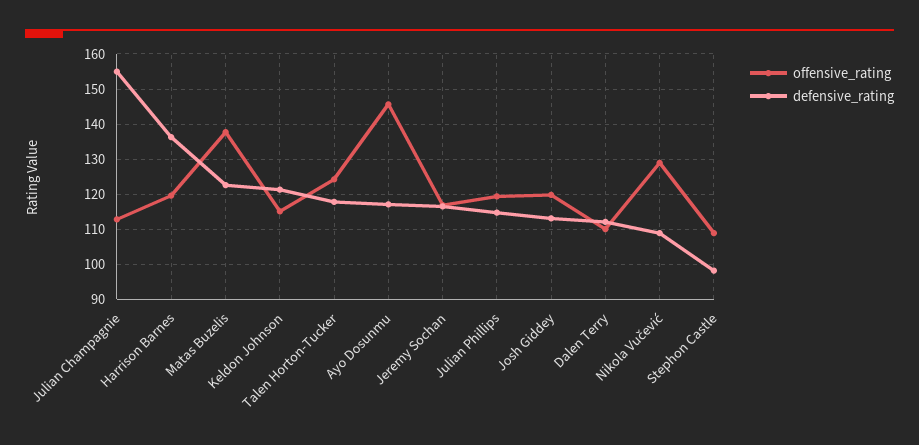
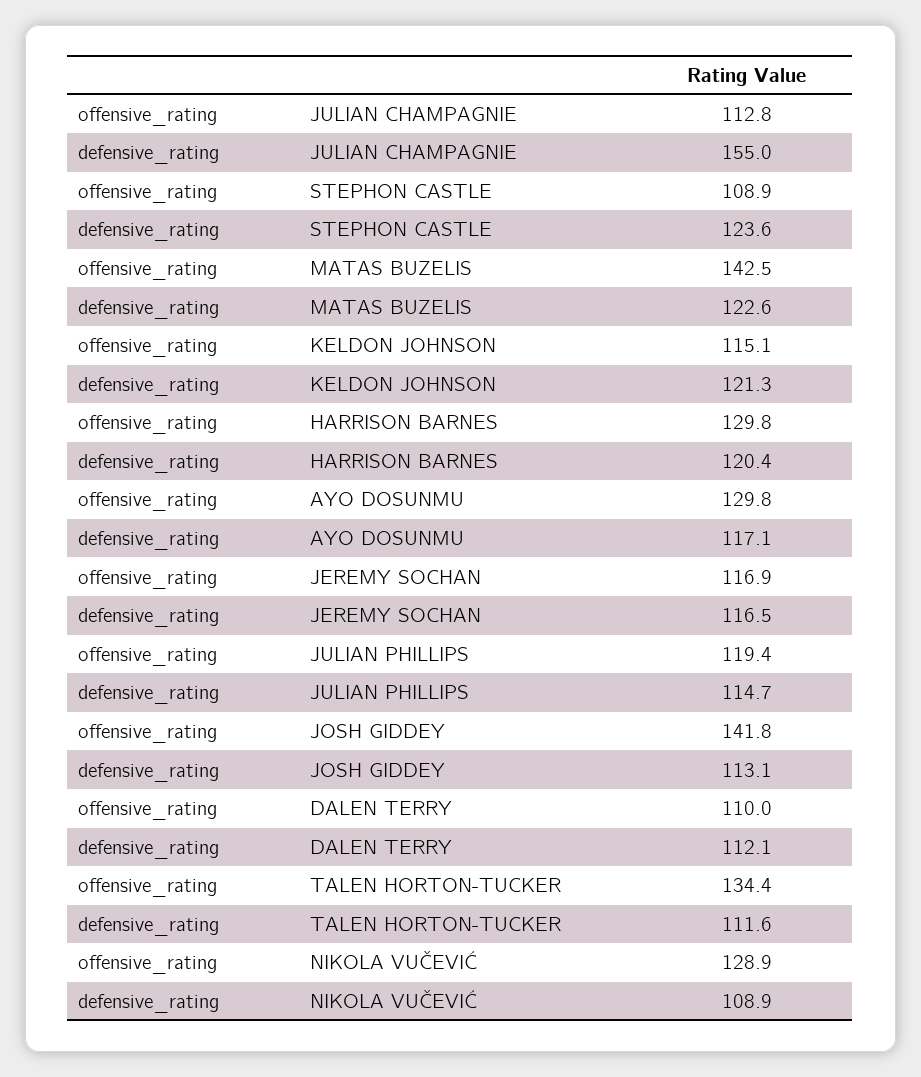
  {
    "offensive_rating": {
      "Julian Champagnie": 112.8,
-     "Harrison Barnes": 120,
+     "Harrison Barnes": 129.8,
-     "Matas Buzelis": 138,
+     "Matas Buzelis": 142.5,
      "Keldon Johnson": 115.1,
-     "Talen Horton-Tucker": 124,
+     "Talen Horton-Tucker": 134.4,
-     "Ayo Dosunmu": 146,
+     "Ayo Dosunmu": 129.8,
      "Jeremy Sochan": 116.9,
      "Julian Phillips": 119.4,
-     "Josh Giddey": 120,
+     "Josh Giddey": 141.8,
      "Dalen Terry": 110,
      "Nikola Vučević": 128.9,
      "Stephon Castle": 108.9
    },
    "defensive_rating": {
      "Julian Champagnie": 155,
-     "Harrison Barnes": 136,
+     "Harrison Barnes": 120.4,
      "Matas Buzelis": 122.6,
      "Keldon Johnson": 121.3,
-     "Talen Horton-Tucker": 118,
+     "Talen Horton-Tucker": 111.6,
      "Ayo Dosunmu": 117.1,
      "Jeremy Sochan": 116.5,
      "Julian Phillips": 114.7,
      "Josh Giddey": 113.1,
      "Dalen Terry": 112.1,
      "Nikola Vučević": 108.9,
-     "Stephon Castle": 98
+     "Stephon Castle": 123.6
    }
  }

